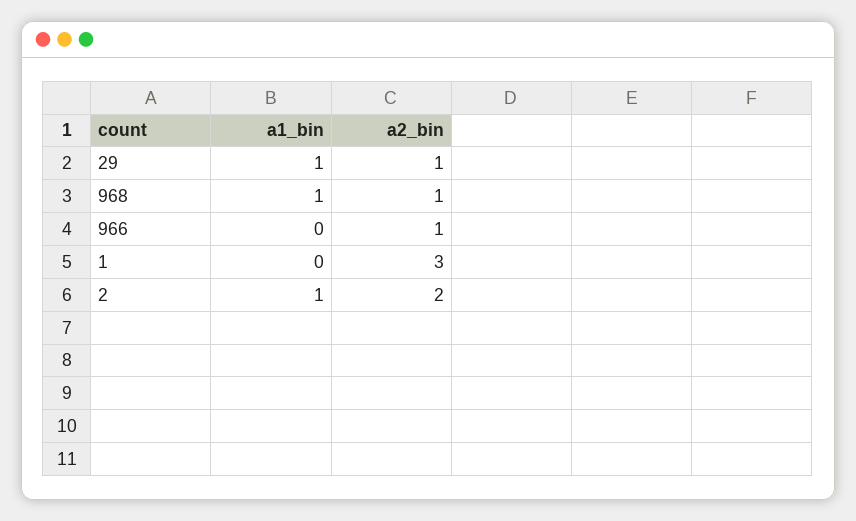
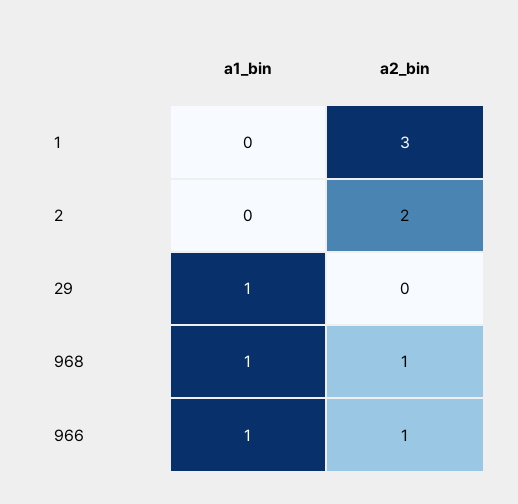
  {
    "a1_bin": {
      "29": 1,
      "968": 1,
-     "966": 0,
+     "966": 1,
      "1": 0,
-     "2": 1
+     "2": 0
    },
    "a2_bin": {
-     "29": 1,
+     "29": 0,
      "968": 1,
      "966": 1,
      "1": 3,
      "2": 2
    }
  }

